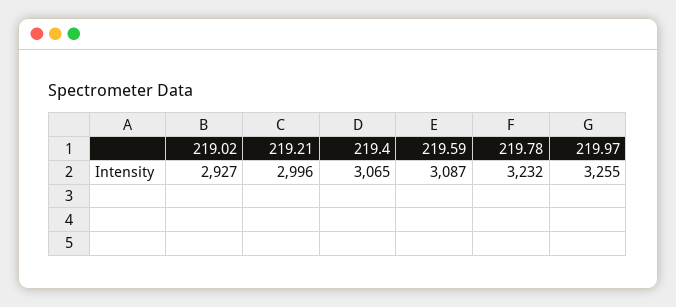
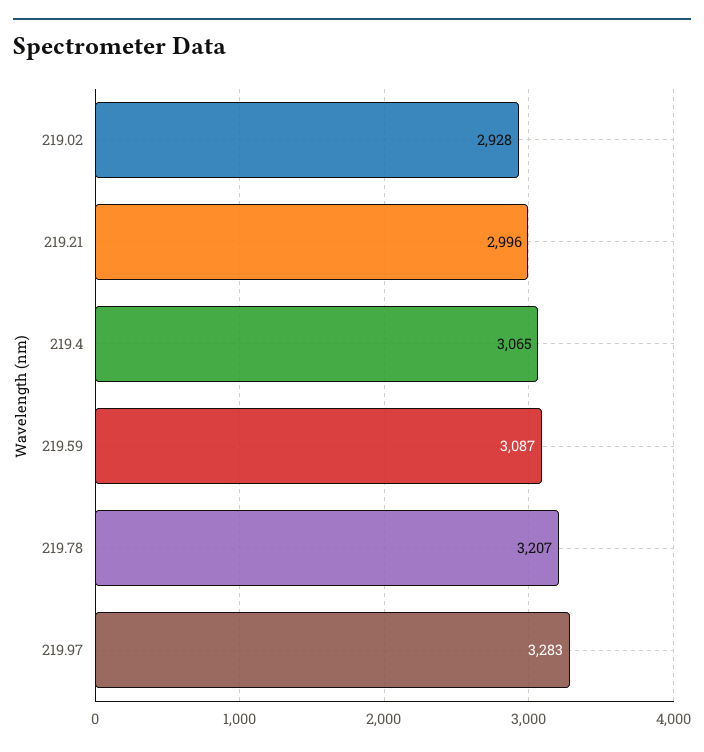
  {
-   "219.02": 2927,
+   "219.02": 2928,
    "219.21": 2996,
    "219.4": 3065,
    "219.59": 3087,
-   "219.78": 3232,
+   "219.78": 3207,
-   "219.97": 3255
+   "219.97": 3283
  }

